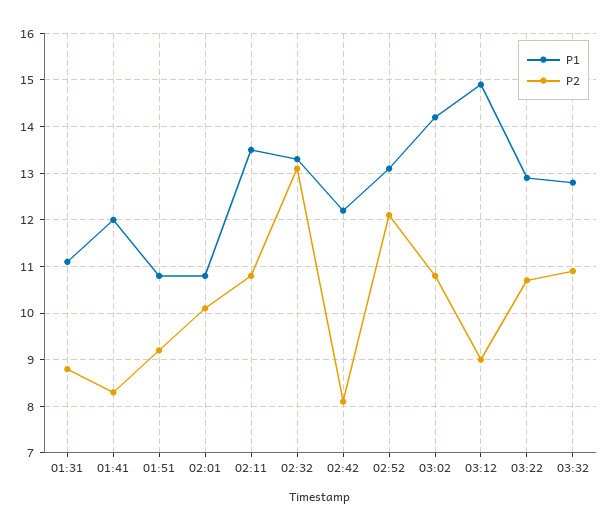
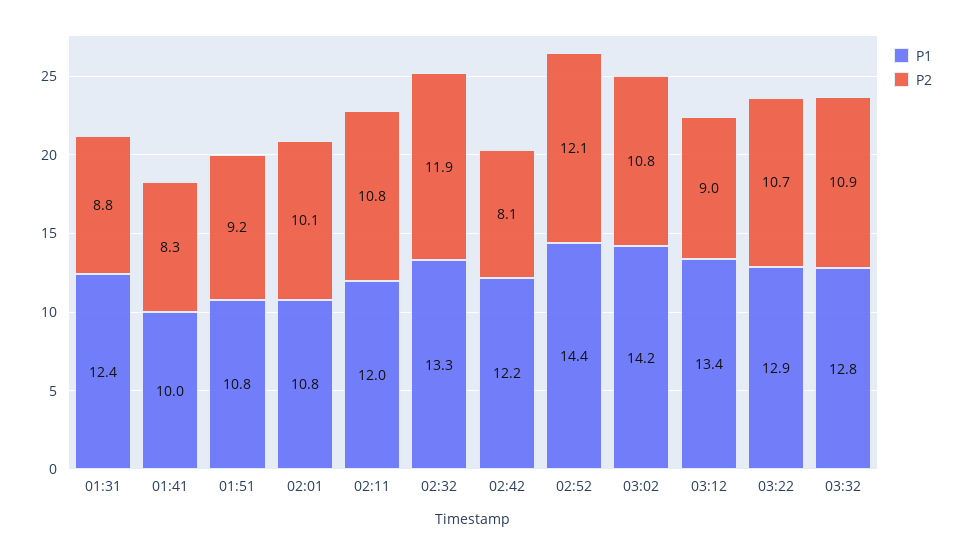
  {
    "P1": {
-     "01:31": 11,
+     "01:31": 12.4,
-     "01:41": 12,
+     "01:41": 10,
      "01:51": 10.8,
      "02:01": 10.8,
-     "02:11": 13.5,
+     "02:11": 12,
      "02:32": 13.3,
      "02:42": 12.2,
-     "02:52": 13,
+     "02:52": 14.4,
      "03:02": 14.2,
-     "03:12": 15,
+     "03:12": 13.4,
      "03:22": 12.9,
      "03:32": 12.8
    },
    "P2": {
      "01:31": 8.8,
      "01:41": 8.3,
      "01:51": 9.2,
      "02:01": 10.1,
      "02:11": 10.8,
-     "02:32": 13,
+     "02:32": 11.9,
      "02:42": 8.1,
      "02:52": 12.1,
      "03:02": 10.8,
      "03:12": 9,
      "03:22": 10.7,
      "03:32": 10.9
    }
  }

